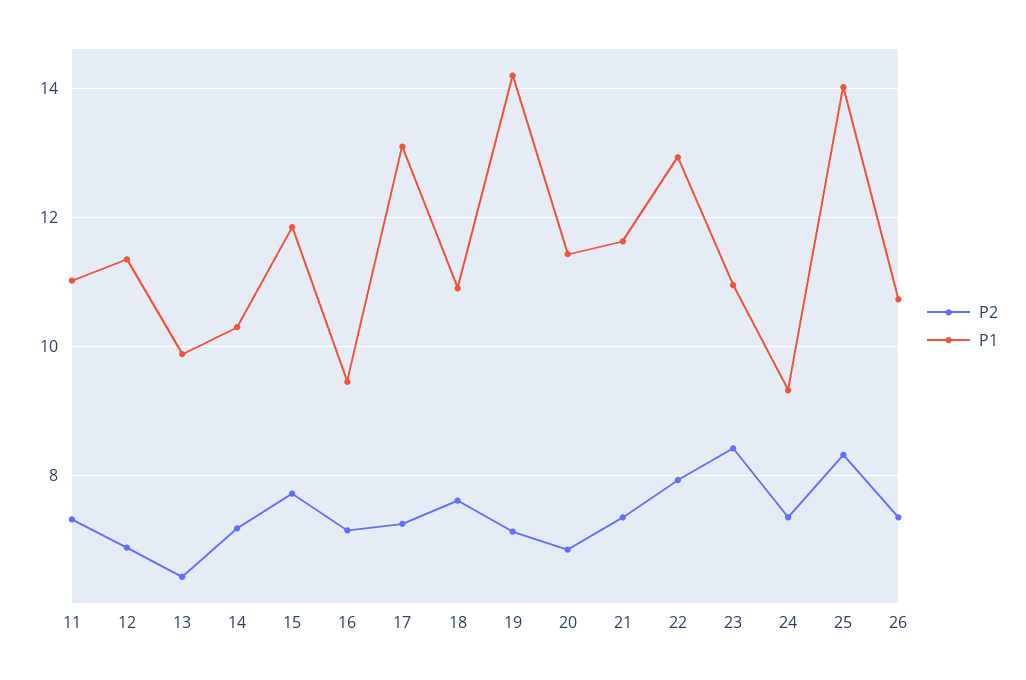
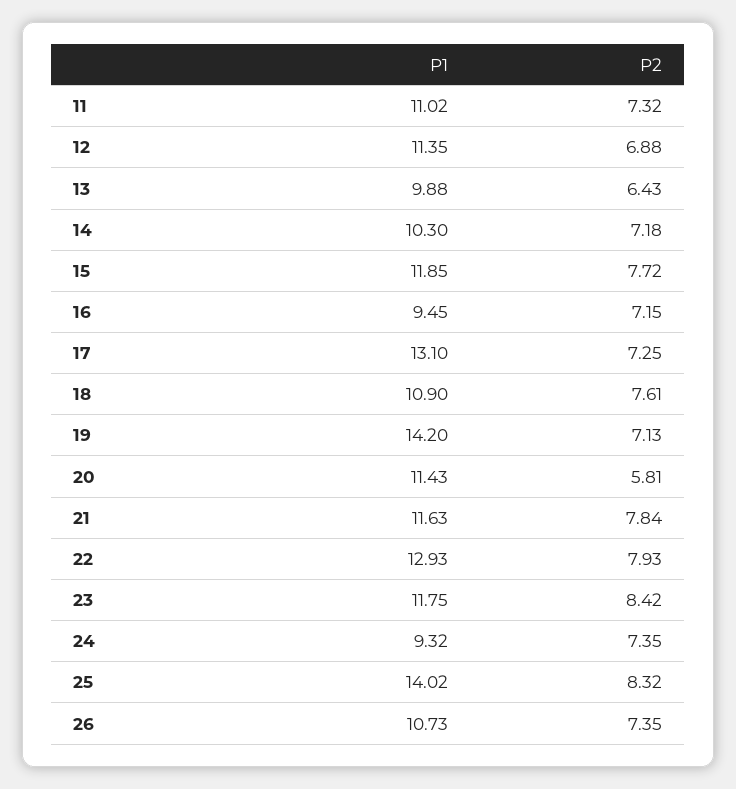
  {
    "P2": {
      "11": 7.32,
      "12": 6.88,
      "13": 6.43,
      "14": 7.18,
      "15": 7.72,
      "16": 7.15,
      "17": 7.25,
      "18": 7.61,
      "19": 7.13,
-     "20": 6.8,
+     "20": 5.81,
-     "21": 7.4,
+     "21": 7.84,
      "22": 7.93,
      "23": 8.42,
      "24": 7.35,
      "25": 8.32,
      "26": 7.35
    },
    "P1": {
      "11": 11.02,
      "12": 11.35,
      "13": 9.88,
      "14": 10.3,
      "15": 11.85,
      "16": 9.45,
      "17": 13.1,
      "18": 10.9,
      "19": 14.2,
      "20": 11.43,
      "21": 11.63,
      "22": 12.93,
-     "23": 11,
+     "23": 11.75,
      "24": 9.32,
      "25": 14.02,
      "26": 10.73
    }
  }

